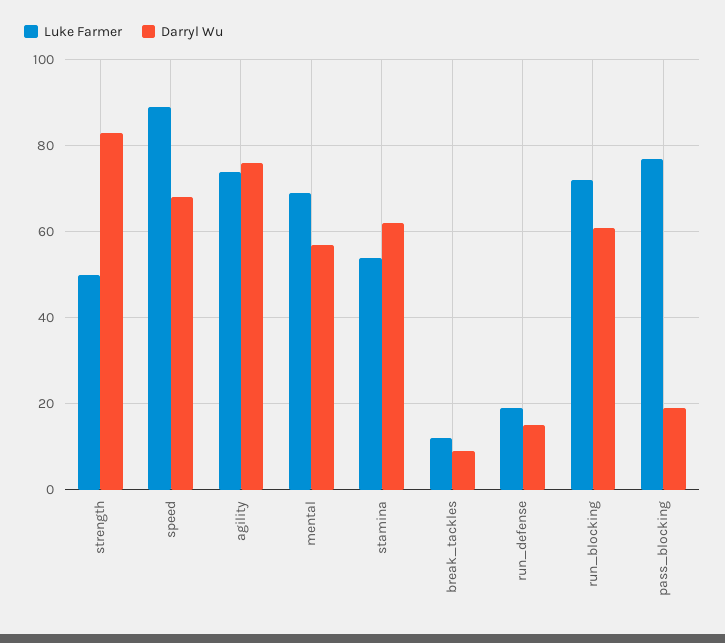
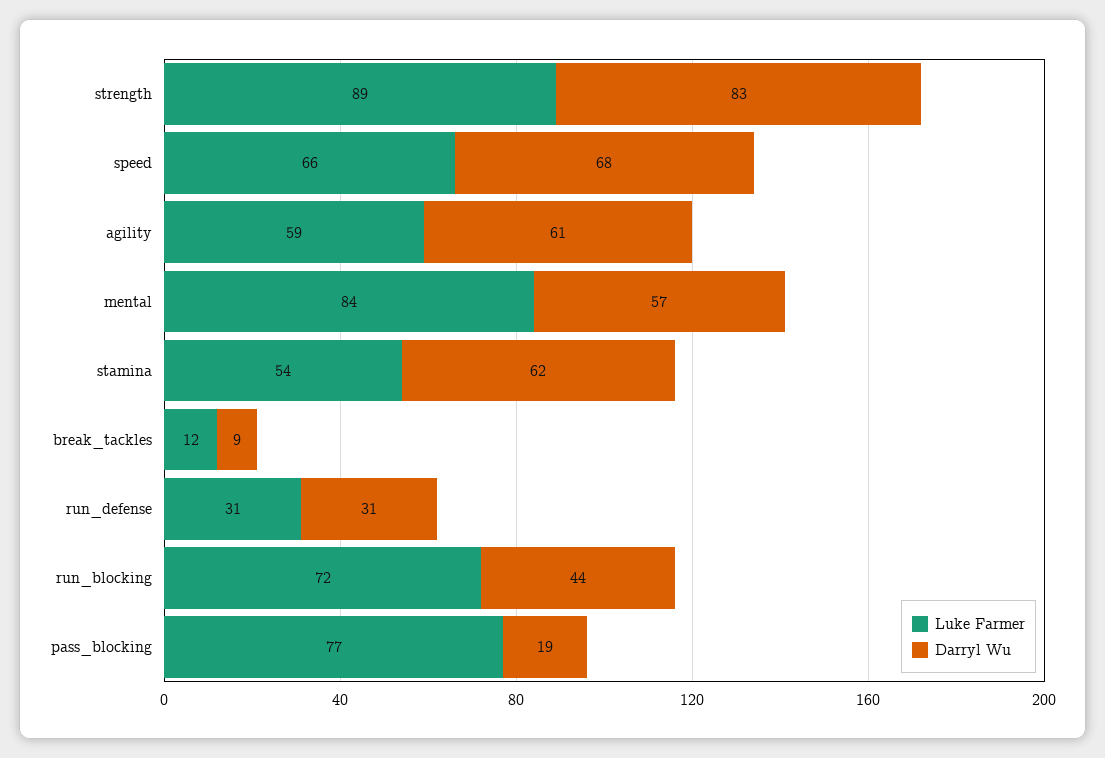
  {
    "Luke Farmer": {
-     "strength": 50,
+     "strength": 89,
-     "speed": 90,
+     "speed": 66,
-     "agility": 75,
+     "agility": 59,
-     "mental": 70,
+     "mental": 84,
      "stamina": 54,
      "break_tackles": 12,
-     "run_defense": 20,
+     "run_defense": 31,
      "run_blocking": 72,
      "pass_blocking": 77
    },
    "Darryl Wu": {
      "strength": 83,
      "speed": 68,
-     "agility": 75,
+     "agility": 61,
      "mental": 57,
      "stamina": 62,
      "break_tackles": 9,
-     "run_defense": 15,
+     "run_defense": 31,
-     "run_blocking": 60,
+     "run_blocking": 44,
      "pass_blocking": 19
    }
  }

